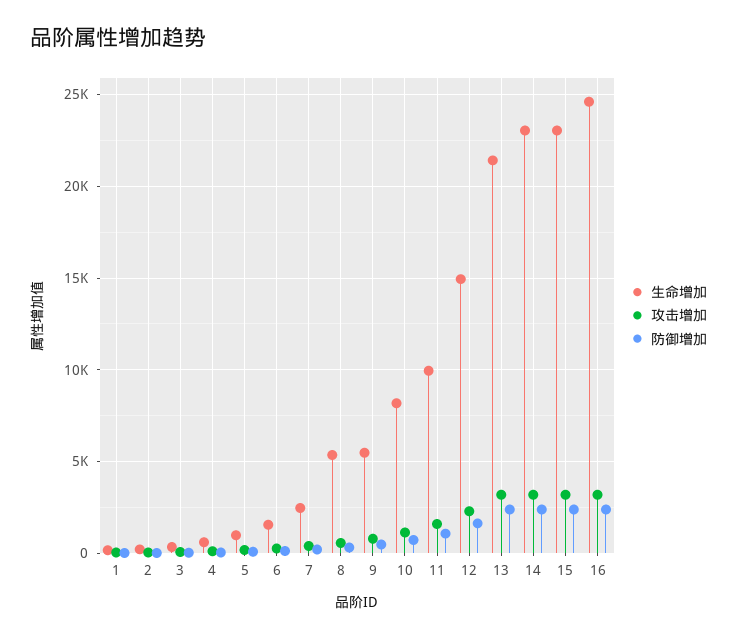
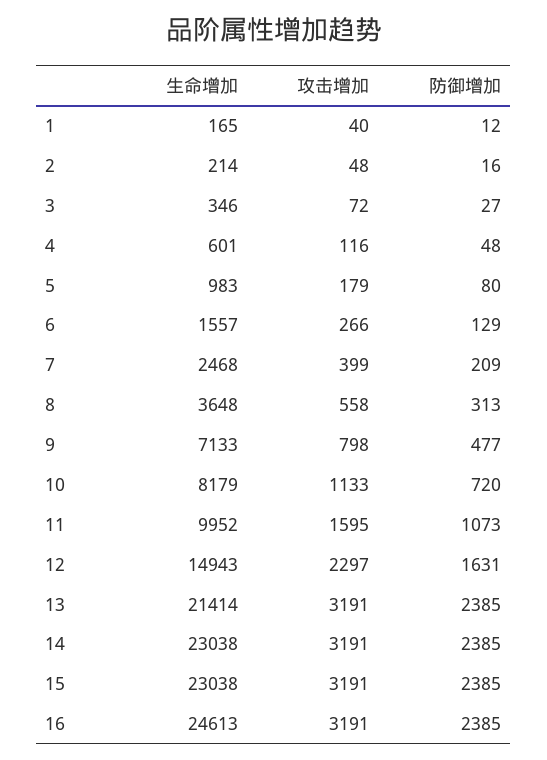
  {
    "生命增加": {
      "1": 165,
      "2": 214,
      "3": 346,
      "4": 601,
      "5": 983,
      "6": 1557,
      "7": 2468,
-     "8": 5500,
+     "8": 3648,
-     "9": 5500,
+     "9": 7133,
      "10": 8179,
      "11": 9952,
      "12": 14943,
      "13": 21414,
      "14": 23038,
      "15": 23038,
      "16": 24613
    },
    "攻击增加": {
      "1": 40,
      "2": 48,
      "3": 72,
      "4": 116,
      "5": 179,
      "6": 266,
      "7": 399,
      "8": 558,
      "9": 798,
      "10": 1133,
      "11": 1595,
      "12": 2297,
      "13": 3191,
      "14": 3191,
      "15": 3191,
      "16": 3191
    },
    "防御增加": {
      "1": 12,
      "2": 16,
      "3": 27,
      "4": 48,
      "5": 80,
      "6": 129,
      "7": 209,
      "8": 313,
      "9": 477,
      "10": 720,
      "11": 1073,
      "12": 1631,
      "13": 2385,
      "14": 2385,
      "15": 2385,
      "16": 2385
    }
  }

